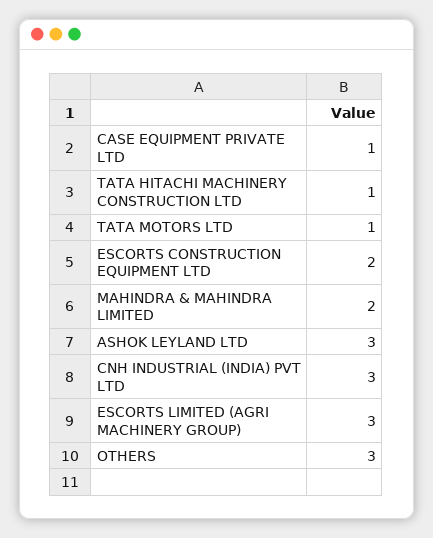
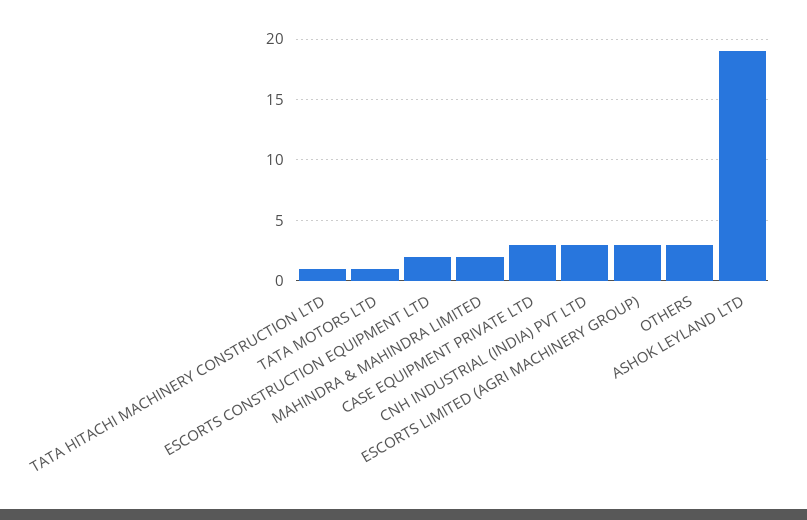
  {
-   "CASE EQUIPMENT PRIVATE LTD": 1,
+   "CASE EQUIPMENT PRIVATE LTD": 3,
    "TATA HITACHI MACHINERY CONSTRUCTION LTD": 1,
    "TATA MOTORS LTD": 1,
    "ESCORTS CONSTRUCTION EQUIPMENT LTD": 2,
    "MAHINDRA & MAHINDRA LIMITED": 2,
-   "ASHOK LEYLAND LTD": 3,
+   "ASHOK LEYLAND LTD": 19,
    "CNH INDUSTRIAL (INDIA) PVT LTD": 3,
    "ESCORTS LIMITED (AGRI MACHINERY GROUP)": 3,
    "OTHERS": 3
  }

